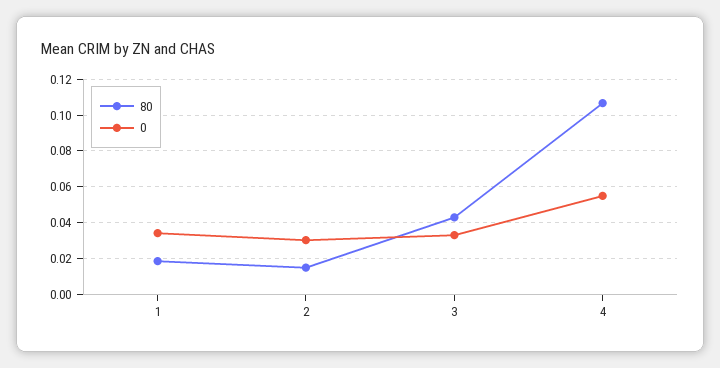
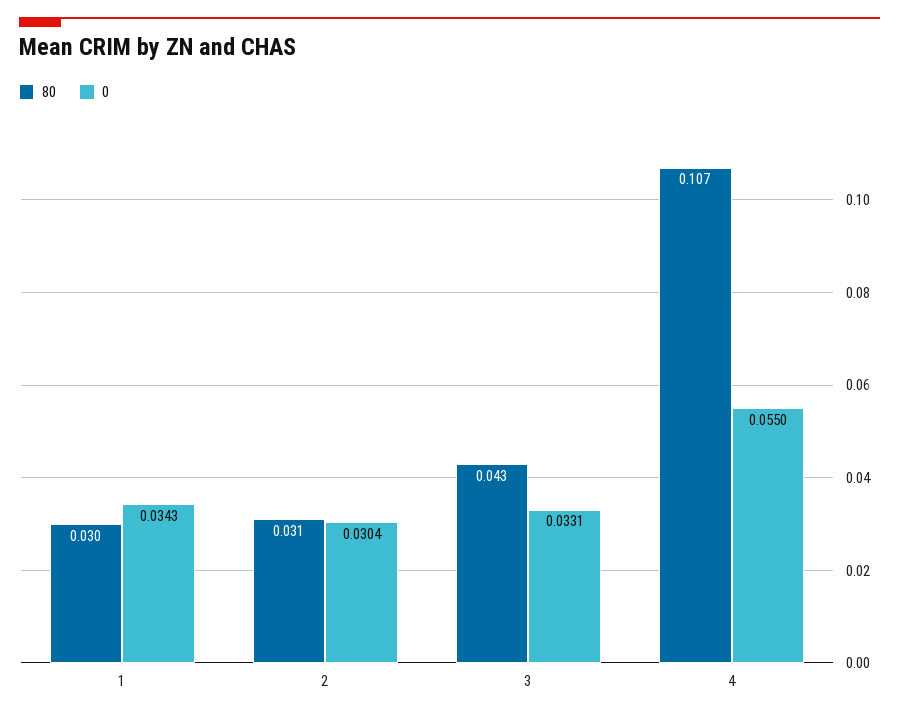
  {
    "80": {
-     "1": 0.02,
+     "1": 0.03,
-     "2": 0.015,
+     "2": 0.031,
      "3": 0.043,
      "4": 0.107
    },
    "0": {
      "1": 0.0343,
      "2": 0.0304,
      "3": 0.0331,
      "4": 0.055
    }
  }

